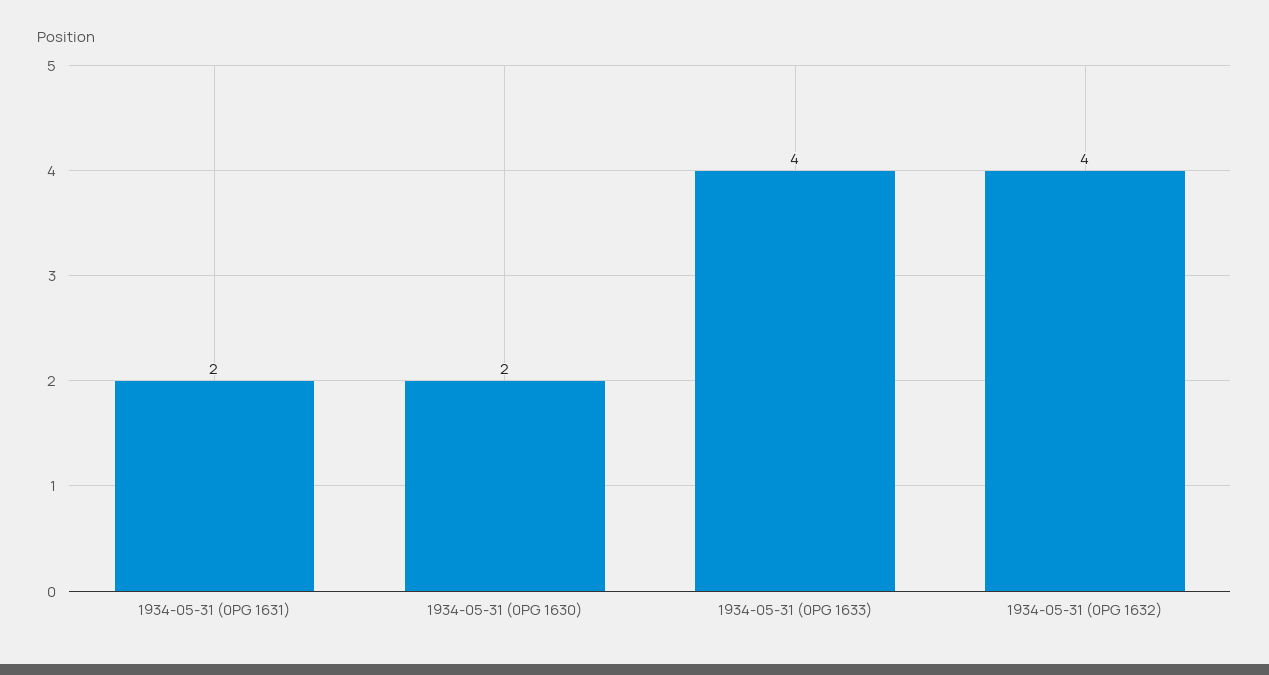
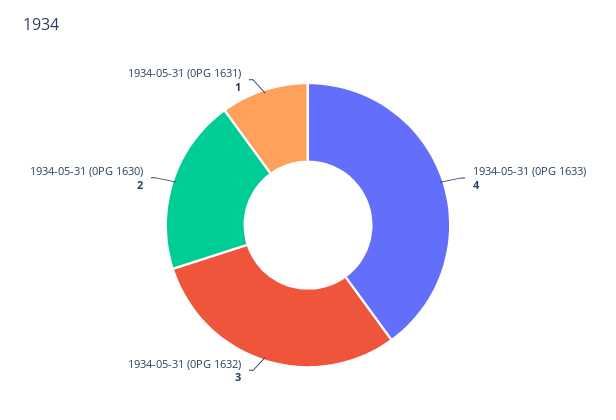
  {
-   "1934-05-31 (0PG 1631)": 2,
+   "1934-05-31 (0PG 1631)": 1,
    "1934-05-31 (0PG 1630)": 2,
    "1934-05-31 (0PG 1633)": 4,
-   "1934-05-31 (0PG 1632)": 4
+   "1934-05-31 (0PG 1632)": 3
  }

